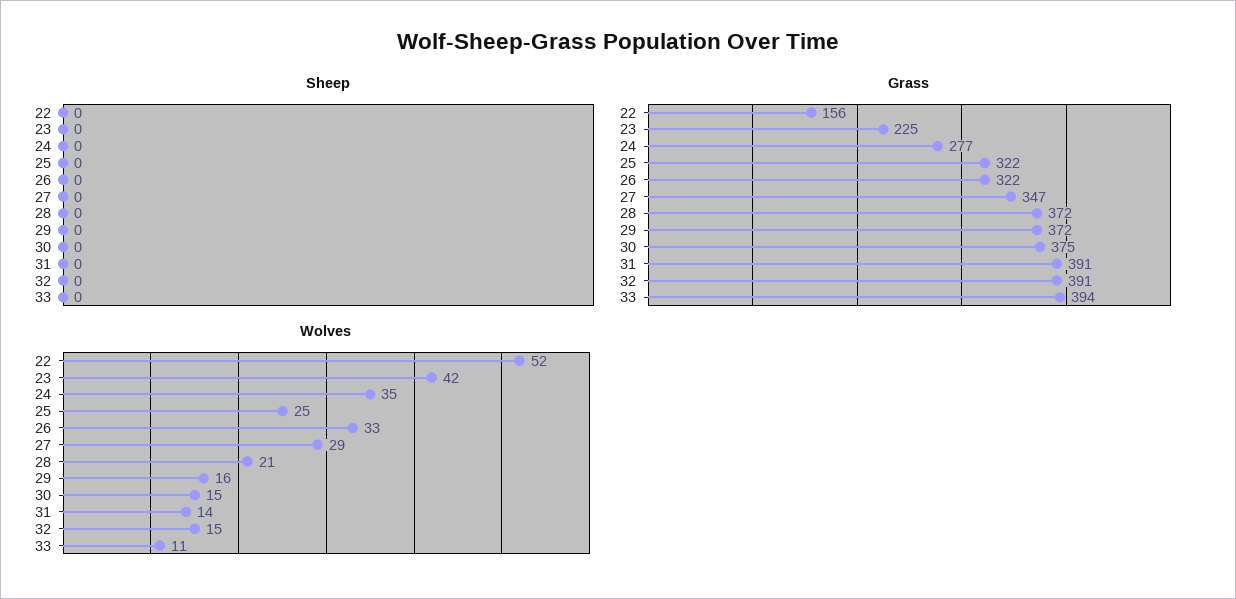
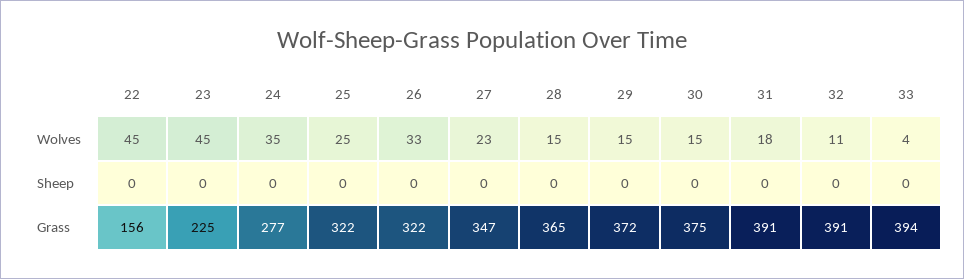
  {
    "Sheep": {
      "22": 0,
      "23": 0,
      "24": 0,
      "25": 0,
      "26": 0,
      "27": 0,
      "28": 0,
      "29": 0,
      "30": 0,
      "31": 0,
      "32": 0,
      "33": 0
    },
    "Grass": {
      "22": 156,
      "23": 225,
      "24": 277,
      "25": 322,
      "26": 322,
      "27": 347,
-     "28": 372,
+     "28": 365,
      "29": 372,
      "30": 375,
      "31": 391,
      "32": 391,
      "33": 394
    },
    "Wolves": {
-     "22": 52,
+     "22": 45,
-     "23": 42,
+     "23": 45,
      "24": 35,
      "25": 25,
      "26": 33,
-     "27": 29,
+     "27": 23,
-     "28": 21,
+     "28": 15,
-     "29": 16,
+     "29": 15,
      "30": 15,
-     "31": 14,
+     "31": 18,
-     "32": 15,
+     "32": 11,
-     "33": 11
+     "33": 4
    }
  }

